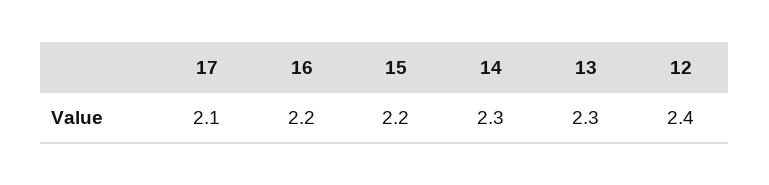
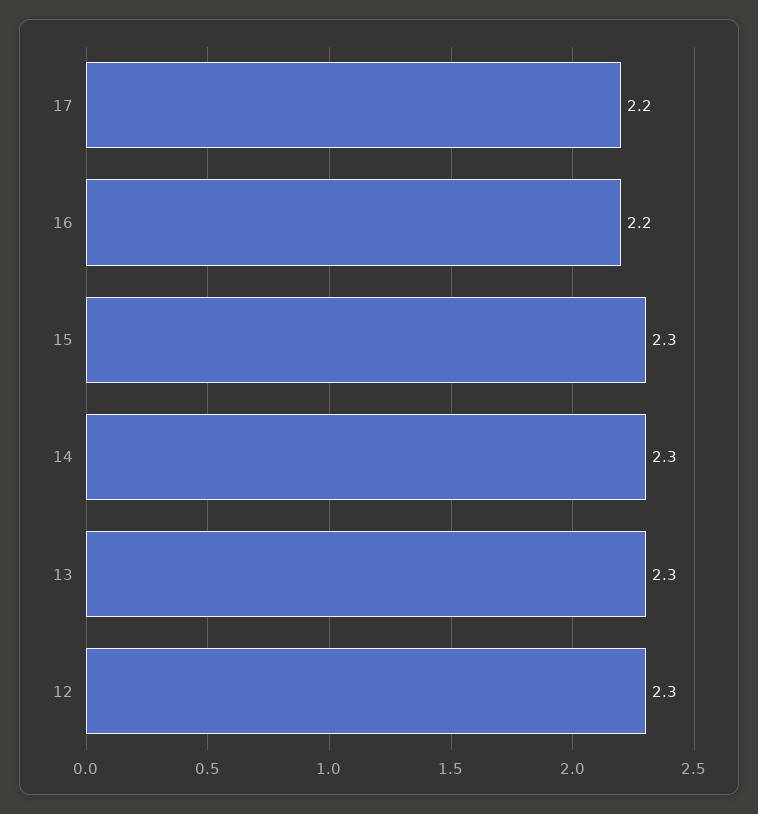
  {
-   "17": 2.1,
+   "17": 2.2,
    "16": 2.2,
-   "15": 2.2,
+   "15": 2.3,
    "14": 2.3,
    "13": 2.3,
-   "12": 2.4
+   "12": 2.3
  }

